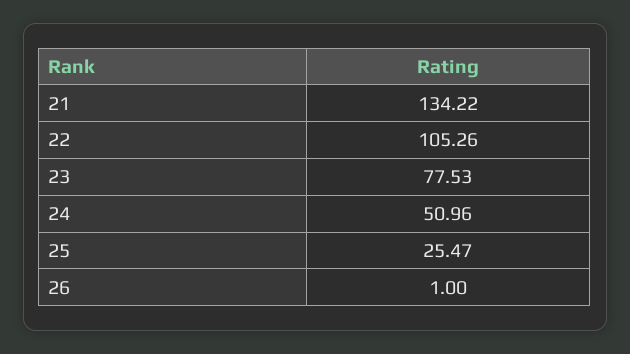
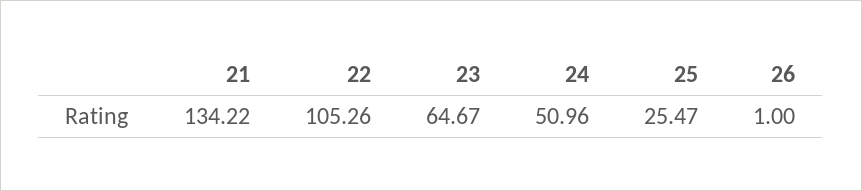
  {
    "21": 134.22,
    "22": 105.26,
-   "23": 77.53,
+   "23": 64.67,
    "24": 50.96,
    "25": 25.47,
    "26": 1
  }

